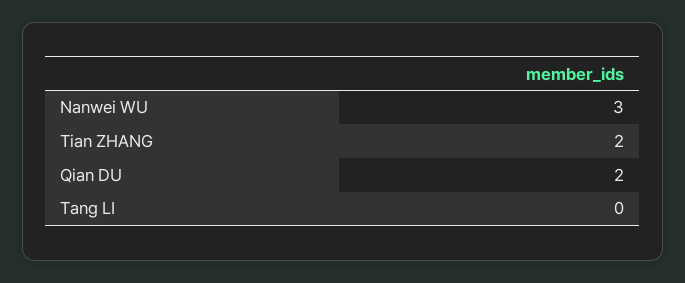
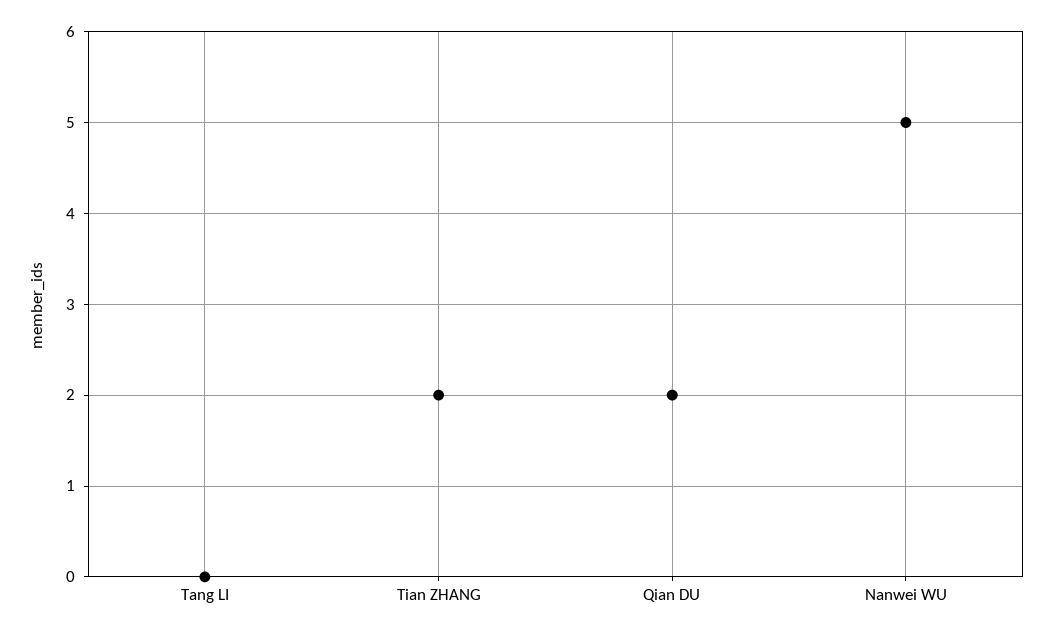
  {
-   "Nanwei WU": 3,
+   "Nanwei WU": 5,
    "Tian ZHANG": 2,
    "Qian DU": 2,
    "Tang LI": 0
  }

